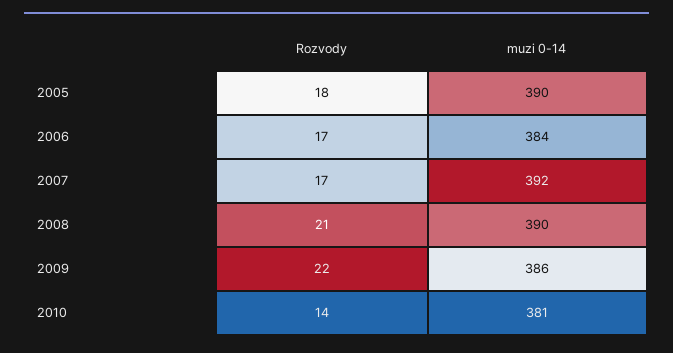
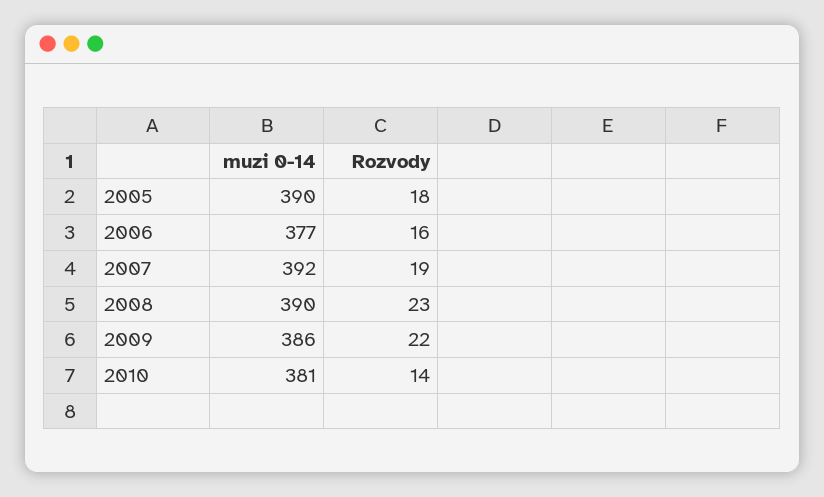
  {
    "Rozvody": {
      "2005": 18,
-     "2006": 17,
+     "2006": 16,
-     "2007": 17,
+     "2007": 19,
-     "2008": 21,
+     "2008": 23,
      "2009": 22,
      "2010": 14
    },
    "muzi 0-14": {
      "2005": 390,
-     "2006": 384,
+     "2006": 377,
      "2007": 392,
      "2008": 390,
      "2009": 386,
      "2010": 381
    }
  }

